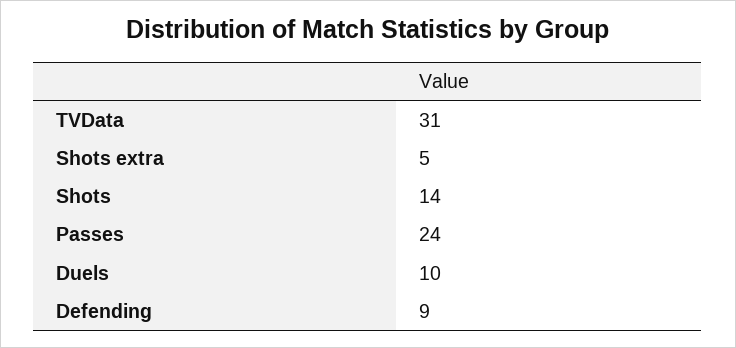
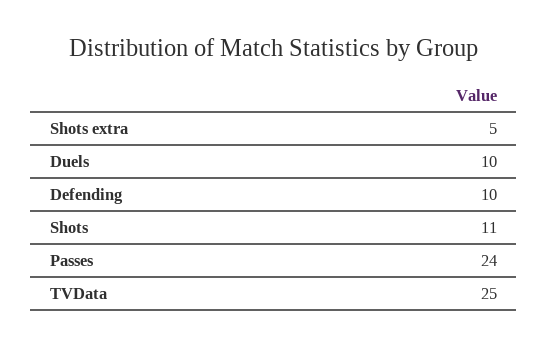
  {
-   "TVData": 31,
+   "TVData": 25,
    "Shots extra": 5,
-   "Shots": 14,
+   "Shots": 11,
    "Passes": 24,
    "Duels": 10,
-   "Defending": 9
+   "Defending": 10
  }

